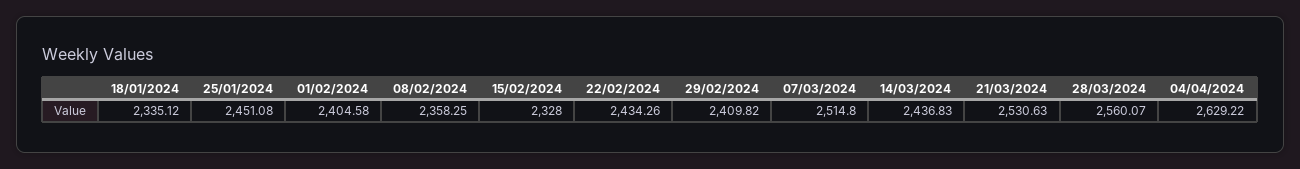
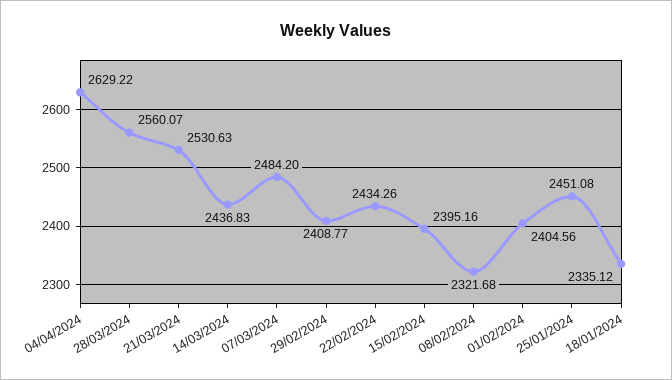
  {
    "18/01/2024": 2335.12,
    "25/01/2024": 2451.08,
-   "01/02/2024": 2404.58,
+   "01/02/2024": 2404.56,
-   "08/02/2024": 2358.25,
+   "08/02/2024": 2321.68,
-   "15/02/2024": 2328,
+   "15/02/2024": 2395.16,
    "22/02/2024": 2434.26,
-   "29/02/2024": 2409.82,
+   "29/02/2024": 2408.77,
-   "07/03/2024": 2514.8,
+   "07/03/2024": 2484.2,
    "14/03/2024": 2436.83,
    "21/03/2024": 2530.63,
    "28/03/2024": 2560.07,
    "04/04/2024": 2629.22
  }

